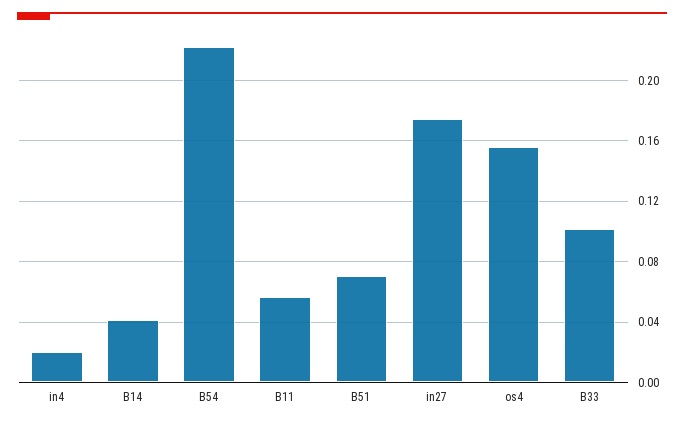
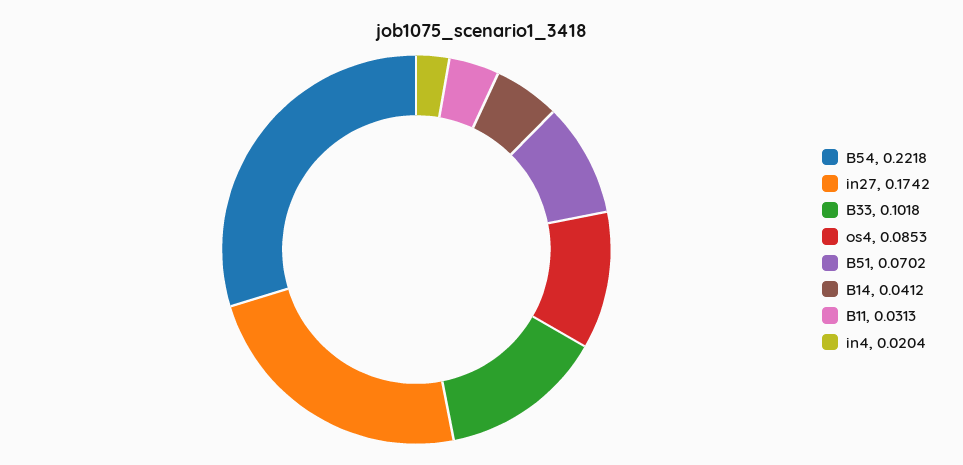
  {
    "in4": 0.0204,
    "B14": 0.0412,
    "B54": 0.2218,
-   "B11": 0.055,
+   "B11": 0.0313,
    "B51": 0.0702,
    "in27": 0.1742,
-   "os4": 0.155,
+   "os4": 0.0853,
    "B33": 0.1018
  }

